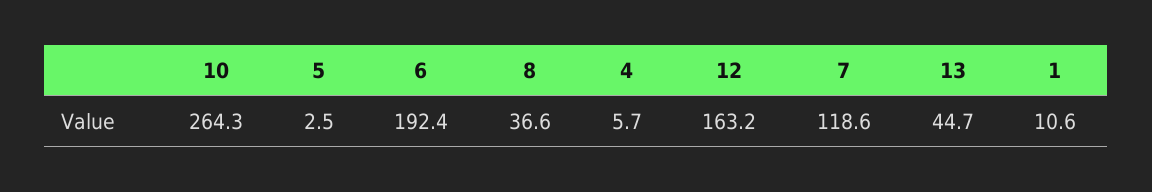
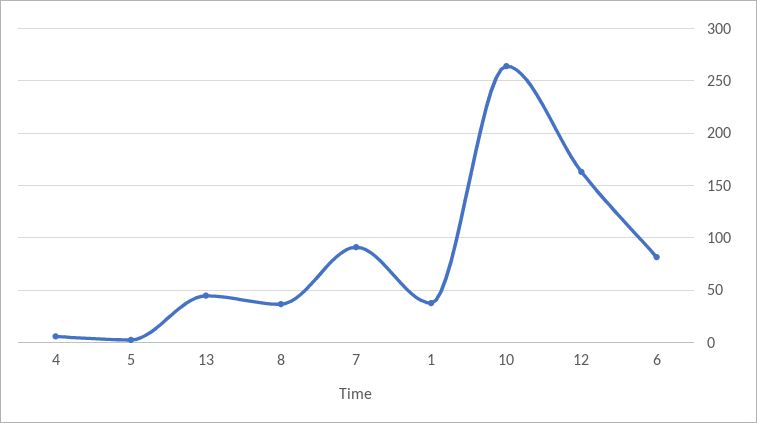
  {
    "10": 264.3,
    "5": 2.5,
-   "6": 192.4,
+   "6": 80,
    "8": 36.6,
    "4": 5.7,
    "12": 163.2,
-   "7": 118.6,
+   "7": 90,
    "13": 44.7,
-   "1": 10.6
+   "1": 40
  }

